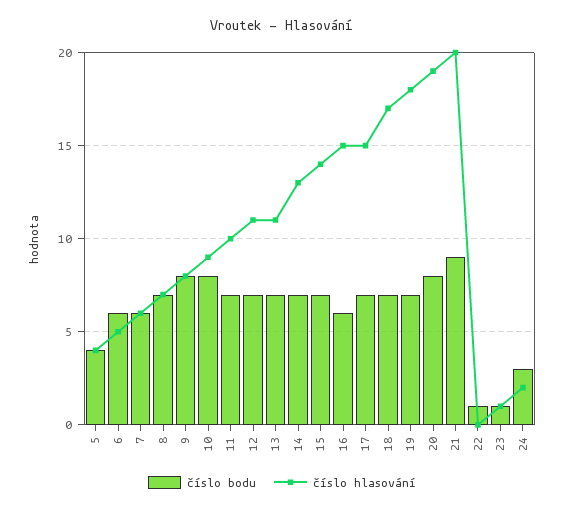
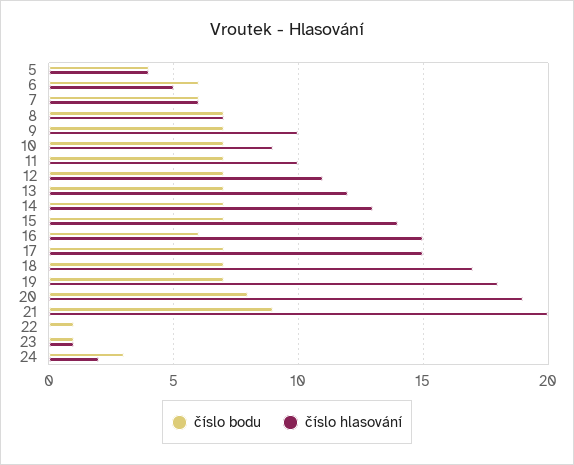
  {
    "číslo bodu": {
      "5": 4,
      "6": 6,
      "7": 6,
      "8": 7,
-     "9": 8,
+     "9": 7,
-     "10": 8,
+     "10": 7,
      "11": 7,
      "12": 7,
      "13": 7,
      "14": 7,
      "15": 7,
      "16": 6,
      "17": 7,
      "18": 7,
      "19": 7,
      "20": 8,
      "21": 9,
      "22": 1,
      "23": 1,
      "24": 3
    },
    "číslo hlasování": {
      "5": 4,
      "6": 5,
      "7": 6,
      "8": 7,
-     "9": 8,
+     "9": 10,
      "10": 9,
      "11": 10,
      "12": 11,
-     "13": 11,
+     "13": 12,
      "14": 13,
      "15": 14,
      "16": 15,
      "17": 15,
      "18": 17,
      "19": 18,
      "20": 19,
      "21": 20,
      "22": 0,
      "23": 1,
      "24": 2
    }
  }

